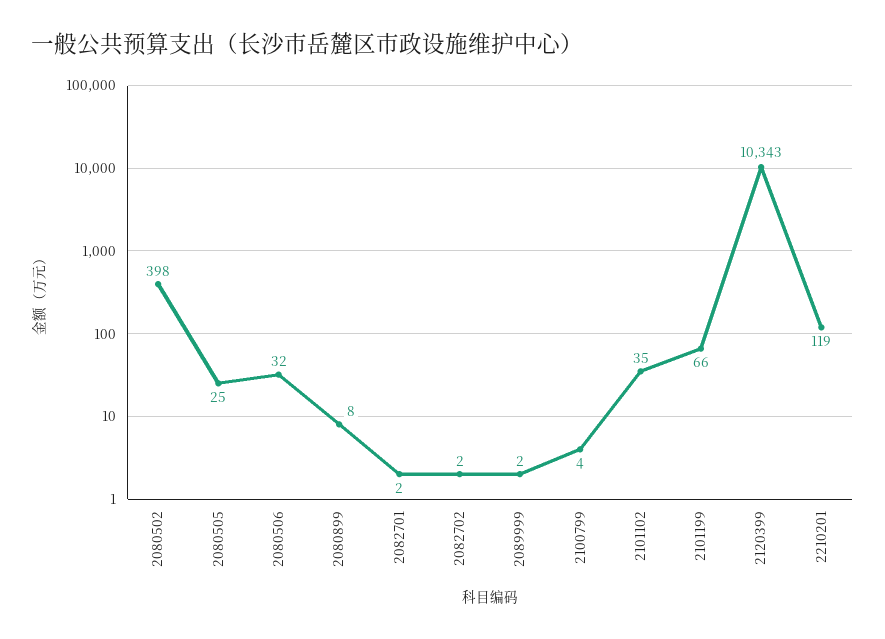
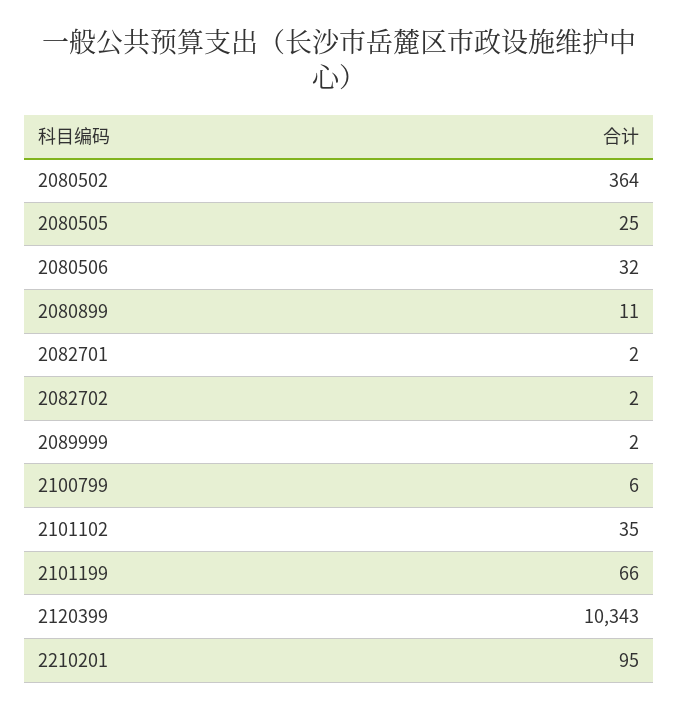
  {
-   "2080502": 398,
+   "2080502": 364,
    "2080505": 25,
    "2080506": 32,
-   "2080899": 8,
+   "2080899": 11,
    "2082701": 2,
    "2082702": 2,
    "2089999": 2,
-   "2100799": 4,
+   "2100799": 6,
    "2101102": 35,
    "2101199": 66,
    "2120399": 10343,
-   "2210201": 119
+   "2210201": 95
  }

